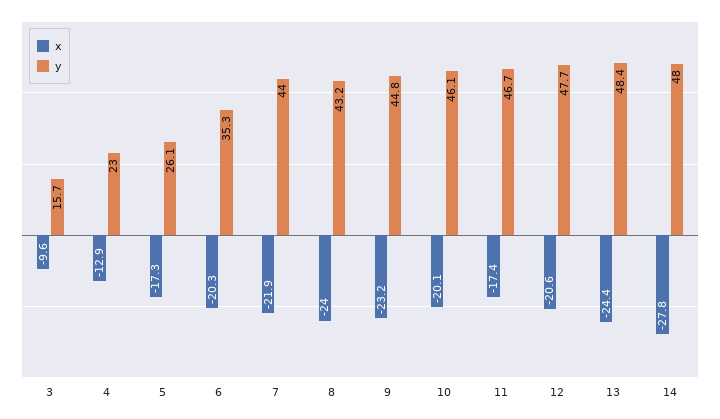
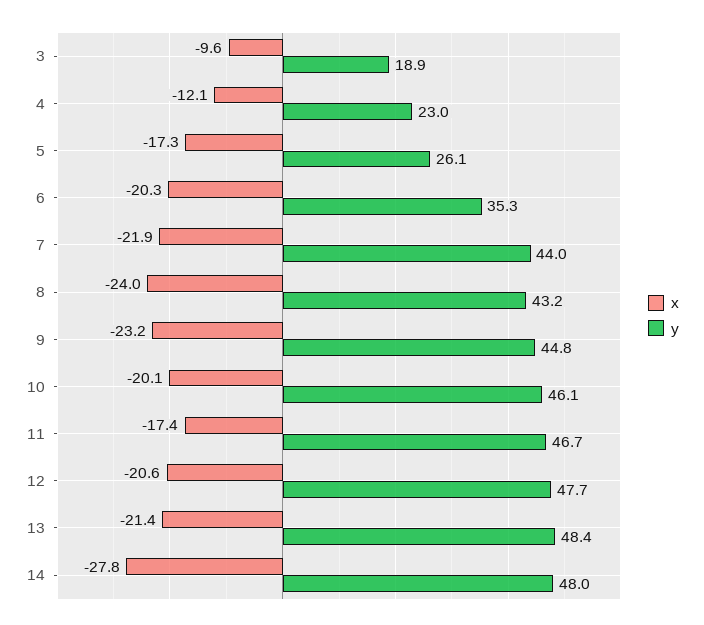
  {
    "x": {
      "3": -9.6,
-     "4": -12.9,
+     "4": -12.1,
      "5": -17.3,
      "6": -20.3,
      "7": -21.9,
      "8": -24,
      "9": -23.2,
      "10": -20.1,
      "11": -17.4,
      "12": -20.6,
-     "13": -24.4,
+     "13": -21.4,
      "14": -27.8
    },
    "y": {
-     "3": 15.7,
+     "3": 18.9,
      "4": 23,
      "5": 26.1,
      "6": 35.3,
      "7": 44,
      "8": 43.2,
      "9": 44.8,
      "10": 46.1,
      "11": 46.7,
      "12": 47.7,
      "13": 48.4,
      "14": 48
    }
  }

